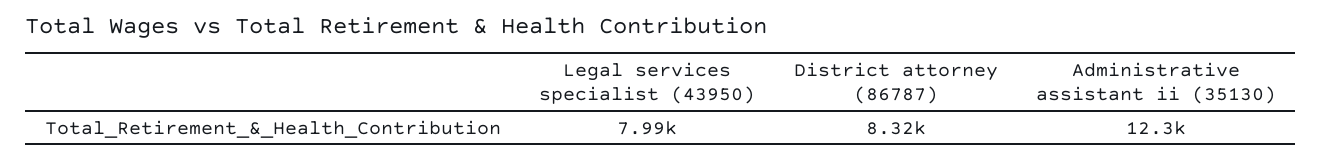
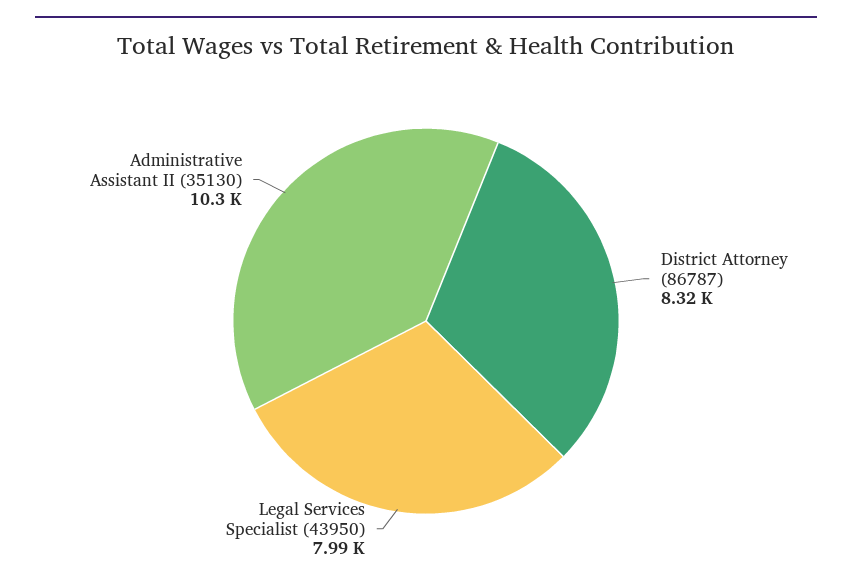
  {
    "Legal services specialist (43950)": 7990,
    "District attorney (86787)": 8320,
-   "Administrative assistant ii (35130)": 12300
+   "Administrative assistant ii (35130)": 10300
  }

